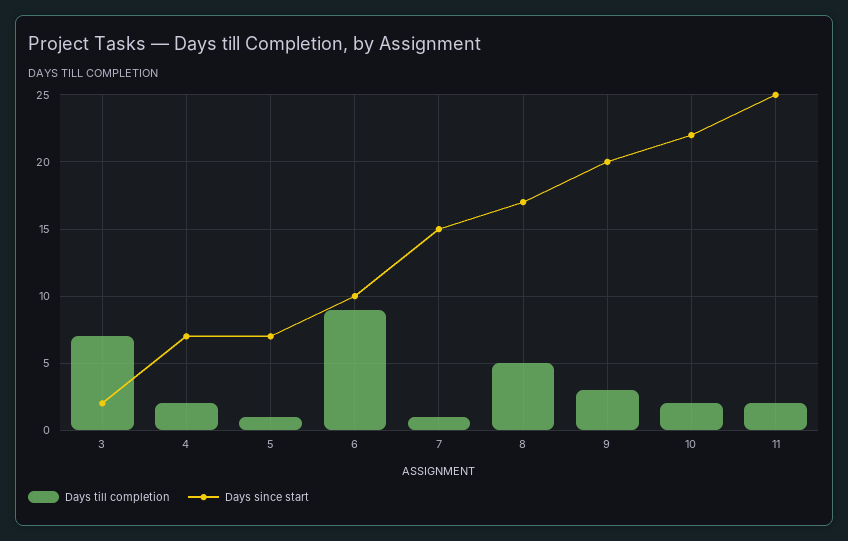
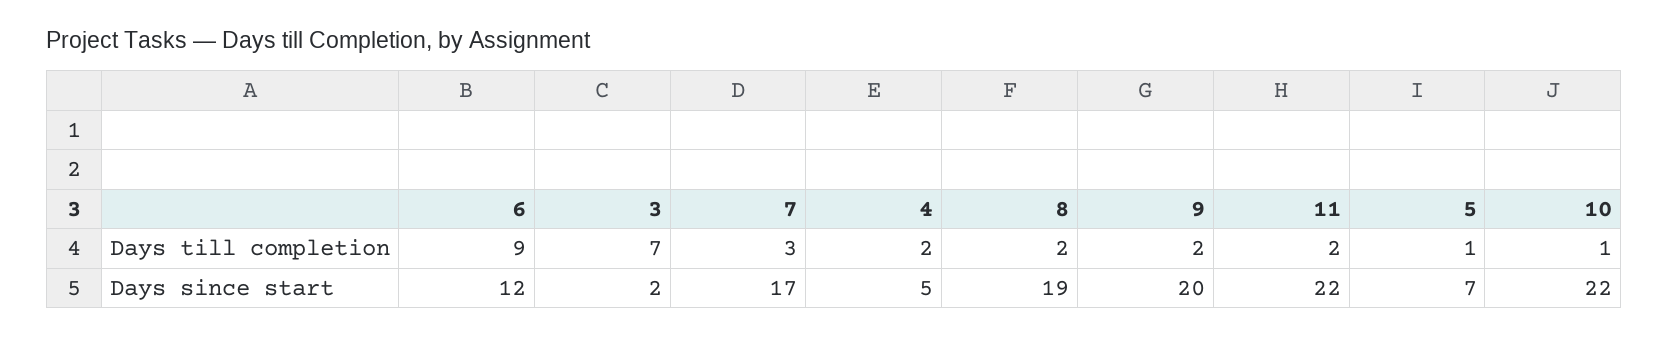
  {
    "Days till completion": {
      "3": 7,
      "4": 2,
      "5": 1,
      "6": 9,
-     "7": 1,
+     "7": 3,
-     "8": 5,
+     "8": 2,
-     "9": 3,
+     "9": 2,
-     "10": 2,
+     "10": 1,
      "11": 2
    },
    "Days since start": {
      "3": 2,
-     "4": 7,
+     "4": 5,
      "5": 7,
-     "6": 10,
+     "6": 12,
-     "7": 15,
+     "7": 17,
-     "8": 17,
+     "8": 19,
      "9": 20,
      "10": 22,
-     "11": 25
+     "11": 22
    }
  }

